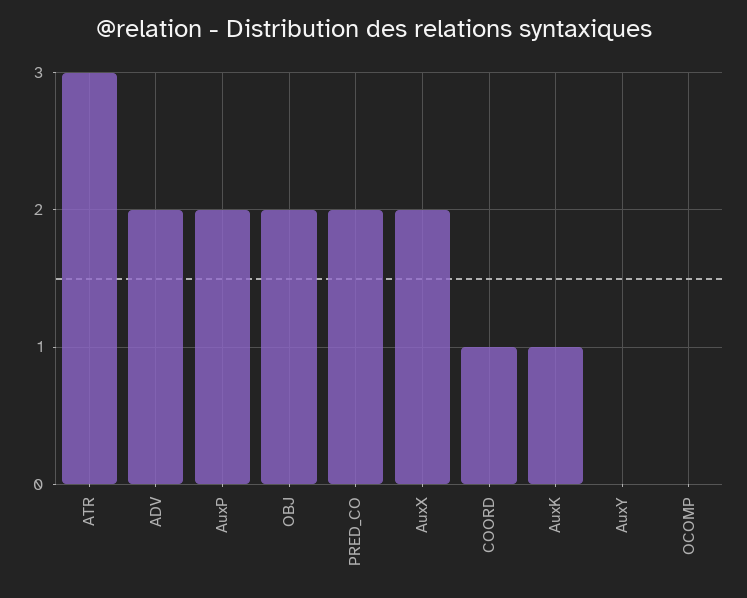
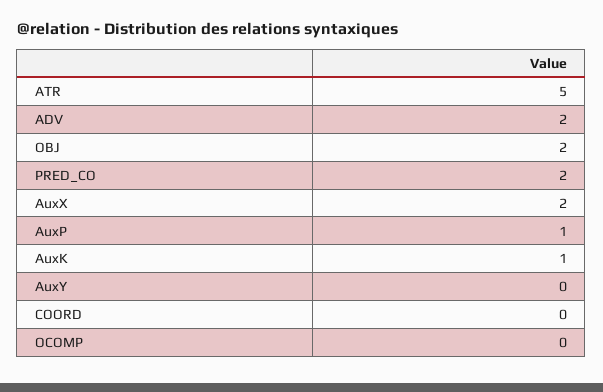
  {
-   "ATR": 3,
+   "ATR": 5,
    "ADV": 2,
-   "AuxP": 2,
+   "AuxP": 1,
    "OBJ": 2,
    "PRED_CO": 2,
    "AuxX": 2,
-   "COORD": 1,
+   "COORD": 0,
    "AuxK": 1,
    "AuxY": 0,
    "OCOMP": 0
  }

